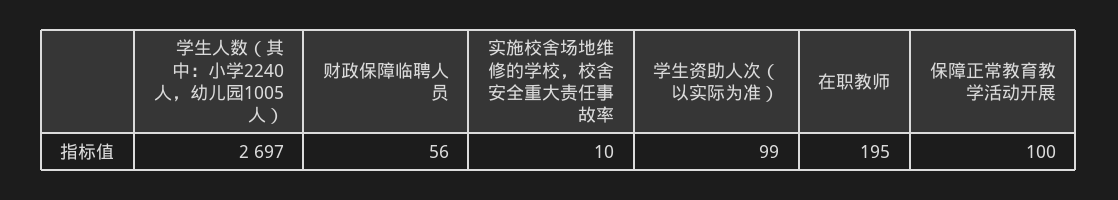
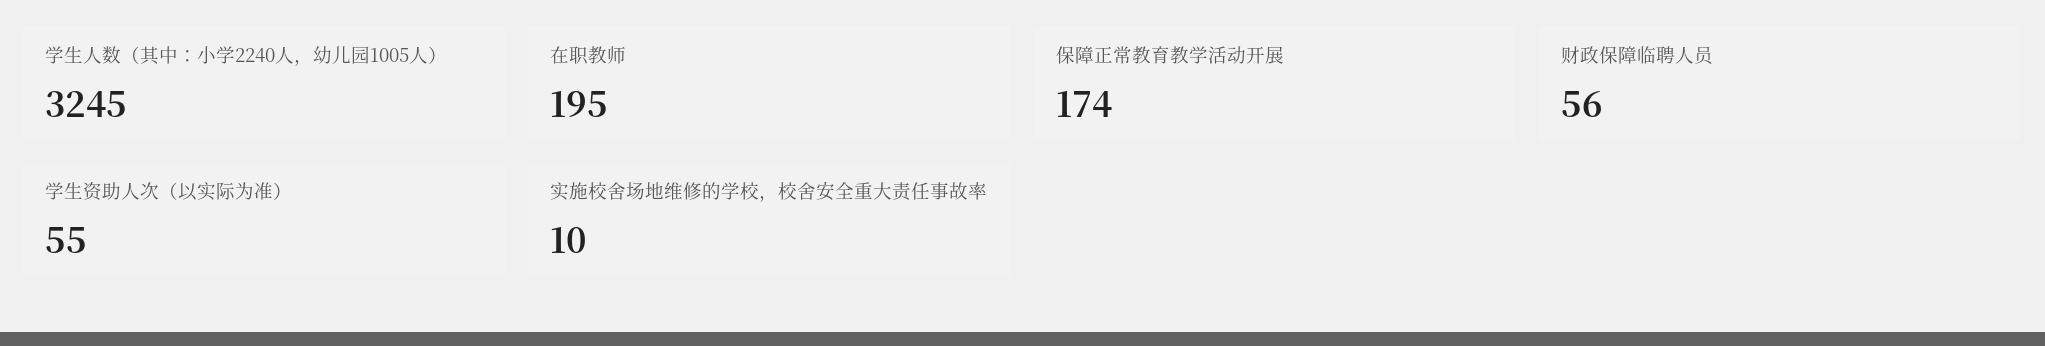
  {
-   "学生人数（其中：小学2240人，幼儿园1005人）": 2697,
+   "学生人数（其中：小学2240人，幼儿园1005人）": 3245,
    "财政保障临聘人员": 56,
    "实施校舍场地维修的学校，校舍安全重大责任事故率": 10,
-   "学生资助人次（以实际为准）": 99,
+   "学生资助人次（以实际为准）": 55,
    "在职教师": 195,
-   "保障正常教育教学活动开展": 100
+   "保障正常教育教学活动开展": 174
  }

